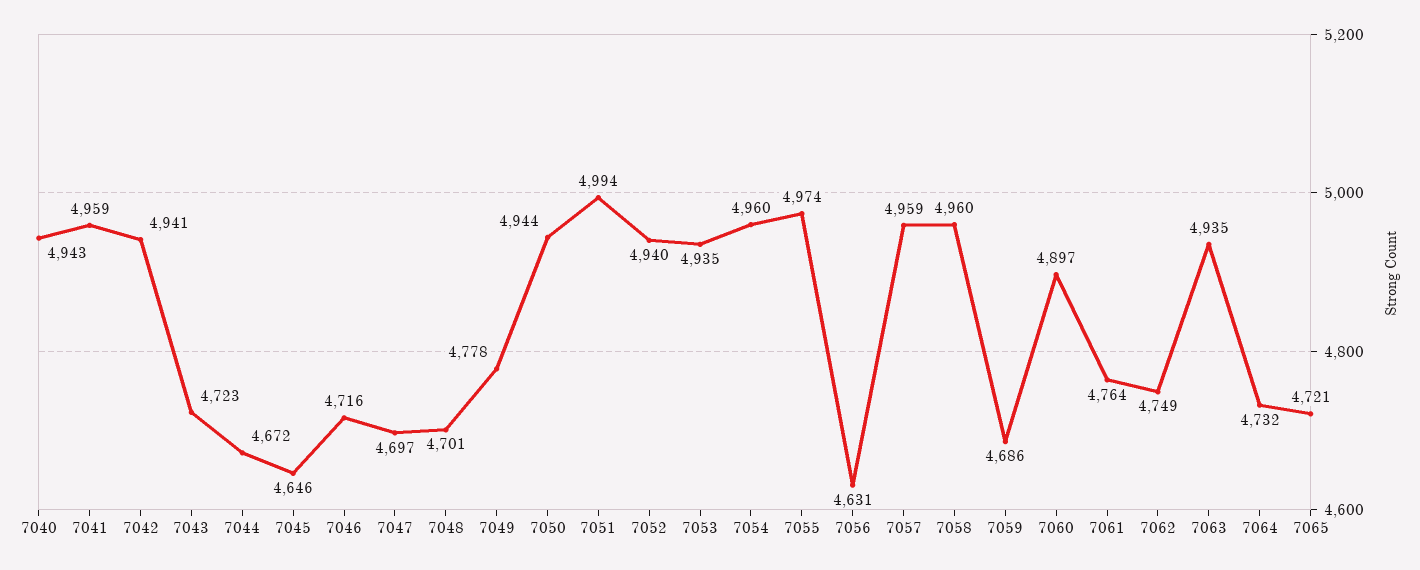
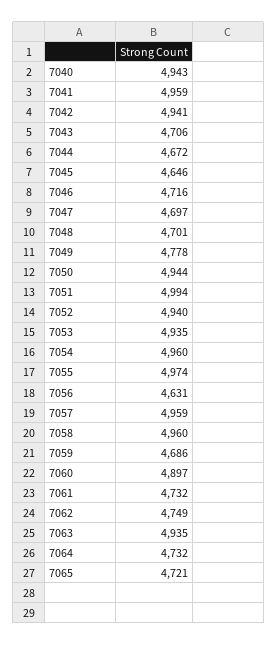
  {
    "7040": 4943,
    "7041": 4959,
    "7042": 4941,
-   "7043": 4723,
+   "7043": 4706,
    "7044": 4672,
    "7045": 4646,
    "7046": 4716,
    "7047": 4697,
    "7048": 4701,
    "7049": 4778,
    "7050": 4944,
    "7051": 4994,
    "7052": 4940,
    "7053": 4935,
    "7054": 4960,
    "7055": 4974,
    "7056": 4631,
    "7057": 4959,
    "7058": 4960,
    "7059": 4686,
    "7060": 4897,
-   "7061": 4764,
+   "7061": 4732,
    "7062": 4749,
    "7063": 4935,
    "7064": 4732,
    "7065": 4721
  }

